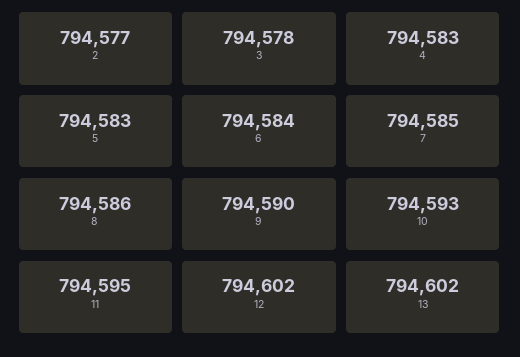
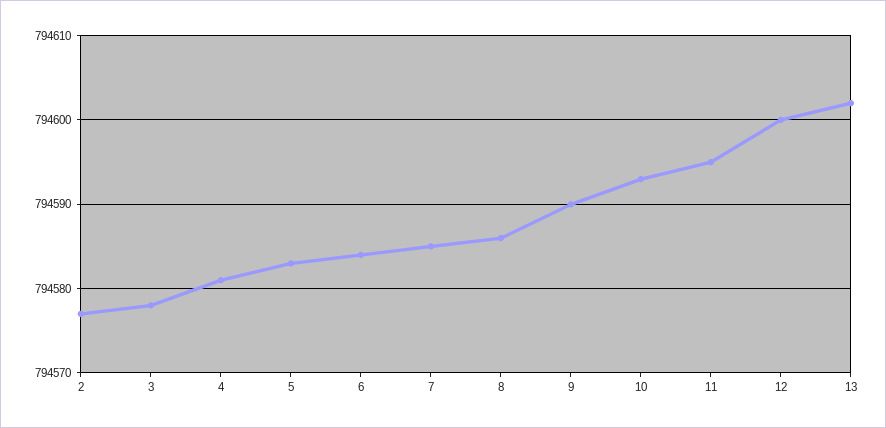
  {
    "2": 794577,
    "3": 794578,
-   "4": 794583,
+   "4": 794581,
    "5": 794583,
    "6": 794584,
    "7": 794585,
    "8": 794586,
    "9": 794590,
    "10": 794593,
    "11": 794595,
-   "12": 794602,
+   "12": 794600,
    "13": 794602
  }

